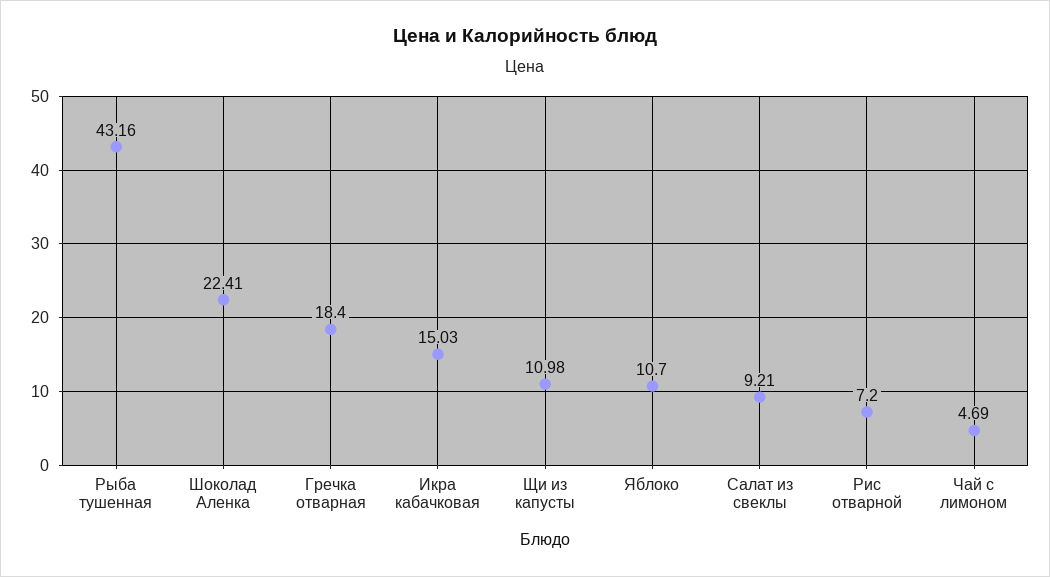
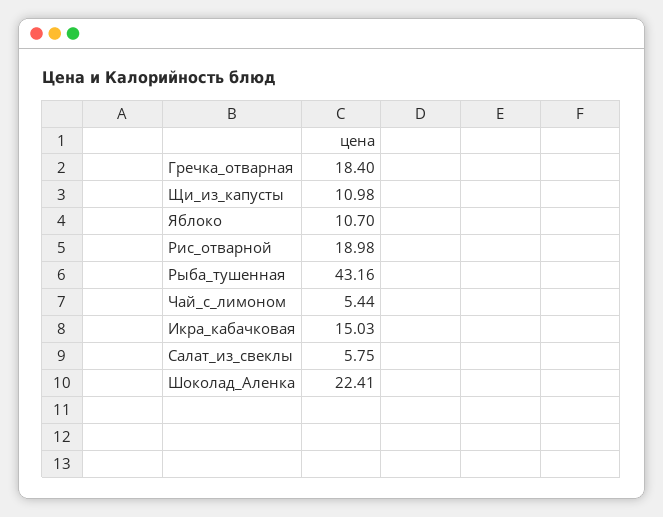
  {
    "Рыба тушенная": 43.16,
    "Шоколад Аленка": 22.41,
    "Гречка отварная": 18.4,
    "Икра кабачковая": 15.03,
    "Щи из капусты": 10.98,
    "Яблоко": 10.7,
-   "Салат из свеклы": 9.21,
+   "Салат из свеклы": 5.75,
-   "Рис отварной": 7.2,
+   "Рис отварной": 18.98,
-   "Чай с лимоном": 4.69
+   "Чай с лимоном": 5.44
  }

